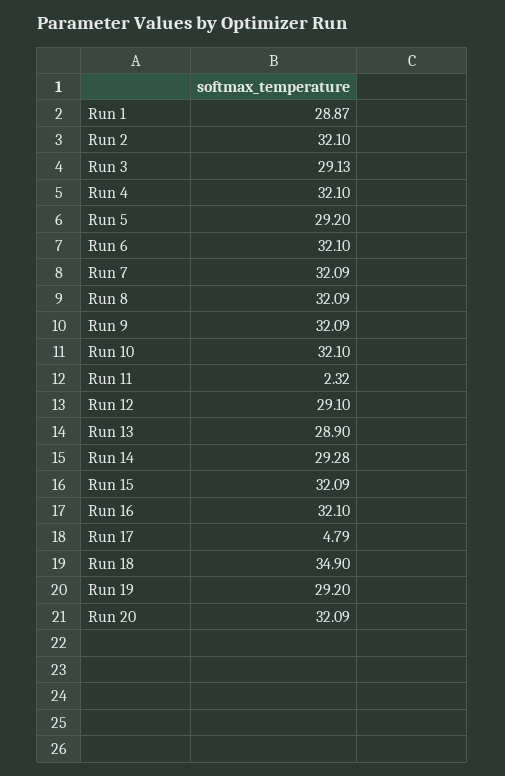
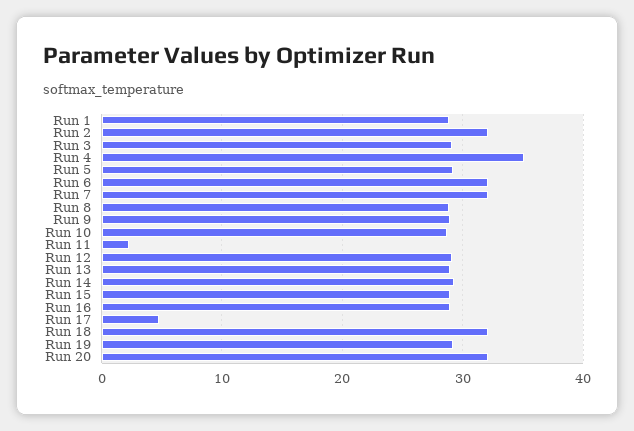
  {
    "Run 1": 28.87,
    "Run 2": 32.1,
    "Run 3": 29.13,
-   "Run 4": 32.1,
+   "Run 4": 35,
    "Run 5": 29.2,
    "Run 6": 32.1,
    "Run 7": 32.09,
-   "Run 8": 32.09,
+   "Run 8": 29,
-   "Run 9": 32.09,
+   "Run 9": 29,
-   "Run 10": 32.1,
+   "Run 10": 29,
    "Run 11": 2.32,
    "Run 12": 29.1,
    "Run 13": 28.9,
    "Run 14": 29.28,
-   "Run 15": 32.09,
+   "Run 15": 29,
-   "Run 16": 32.1,
+   "Run 16": 29,
    "Run 17": 4.79,
-   "Run 18": 34.9,
+   "Run 18": 32,
    "Run 19": 29.2,
    "Run 20": 32.09
  }

